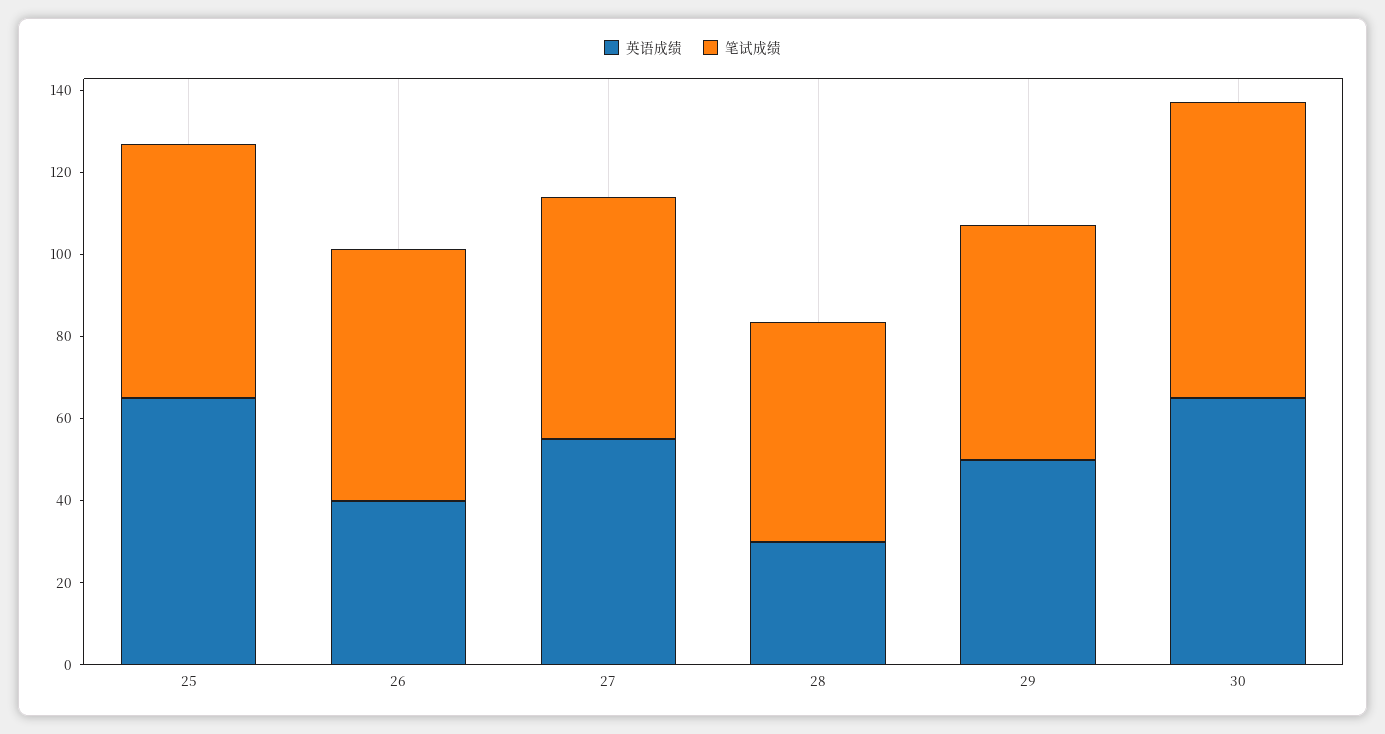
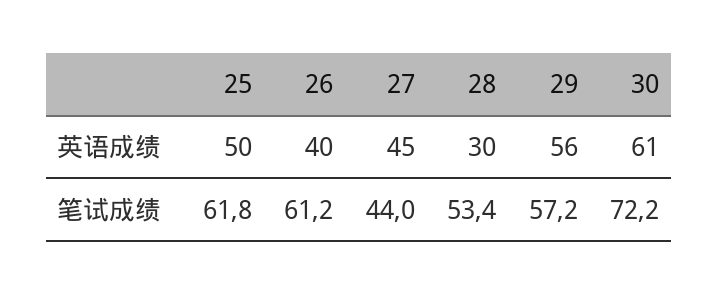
  {
    "英语成绩": {
-     "25": 65,
+     "25": 50,
      "26": 40,
-     "27": 55,
+     "27": 45,
      "28": 30,
-     "29": 50,
+     "29": 56,
-     "30": 65
+     "30": 61
    },
    "笔试成绩": {
      "25": 61.8,
      "26": 61.2,
-     "27": 60,
+     "27": 44,
      "28": 53.4,
      "29": 57.2,
      "30": 72.2
    }
  }

